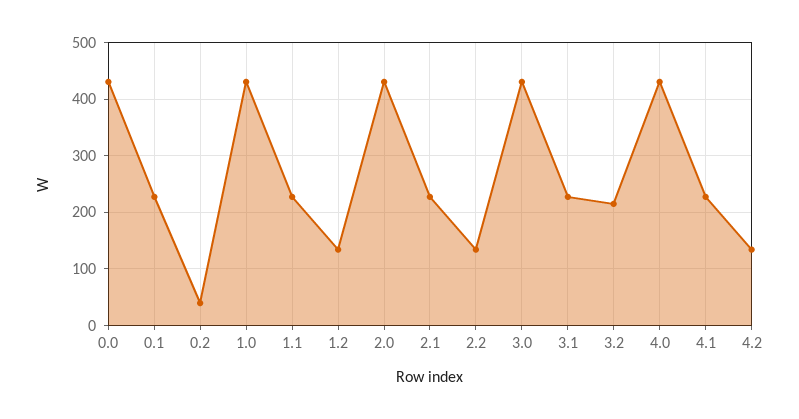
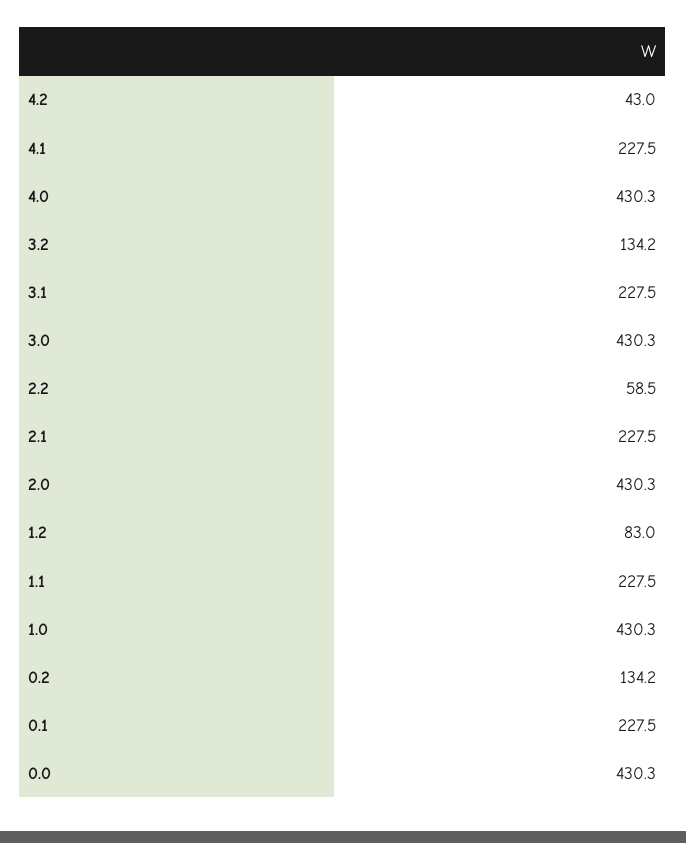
  {
    "0.0": 430.3,
    "0.1": 227.5,
-   "0.2": 40,
+   "0.2": 134.2,
    "1.0": 430.3,
    "1.1": 227.5,
-   "1.2": 140,
+   "1.2": 83,
    "2.0": 430.3,
    "2.1": 227.5,
-   "2.2": 140,
+   "2.2": 58.5,
    "3.0": 430.3,
    "3.1": 227.5,
-   "3.2": 220,
+   "3.2": 134.2,
    "4.0": 430.3,
    "4.1": 227.5,
-   "4.2": 140
+   "4.2": 43
  }

